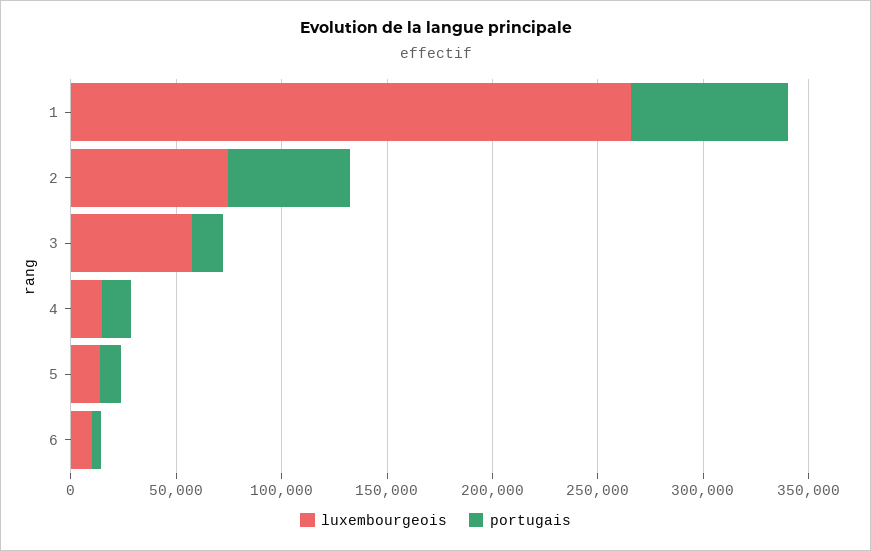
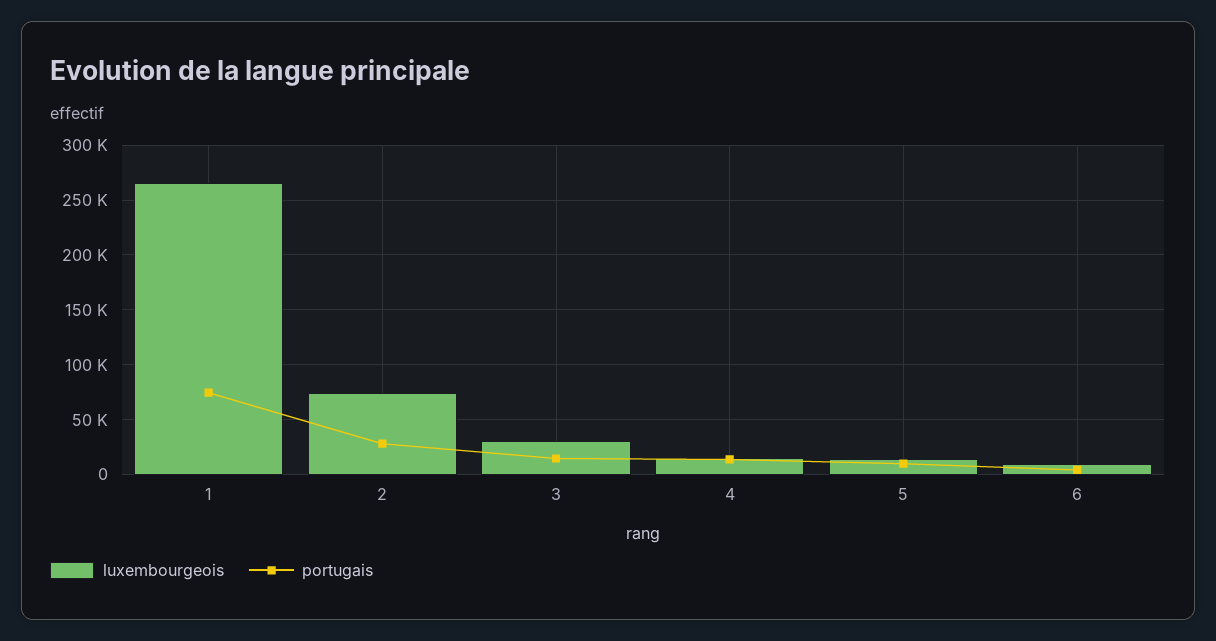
  {
    "luxembourgeois": {
      "1": 270000,
      "2": 70000,
-     "3": 60000,
+     "3": 30000,
      "4": 10000,
      "5": 10000,
      "6": 10000
    },
    "portugais": {
      "1": 70000,
-     "2": 60000,
+     "2": 30000,
      "3": 10000,
      "4": 10000,
      "5": 10000,
      "6": 0
    }
  }

